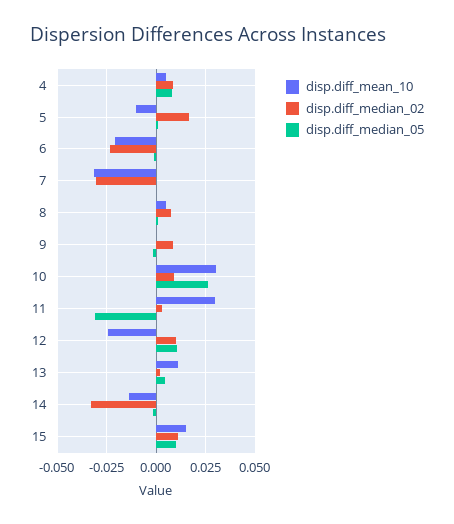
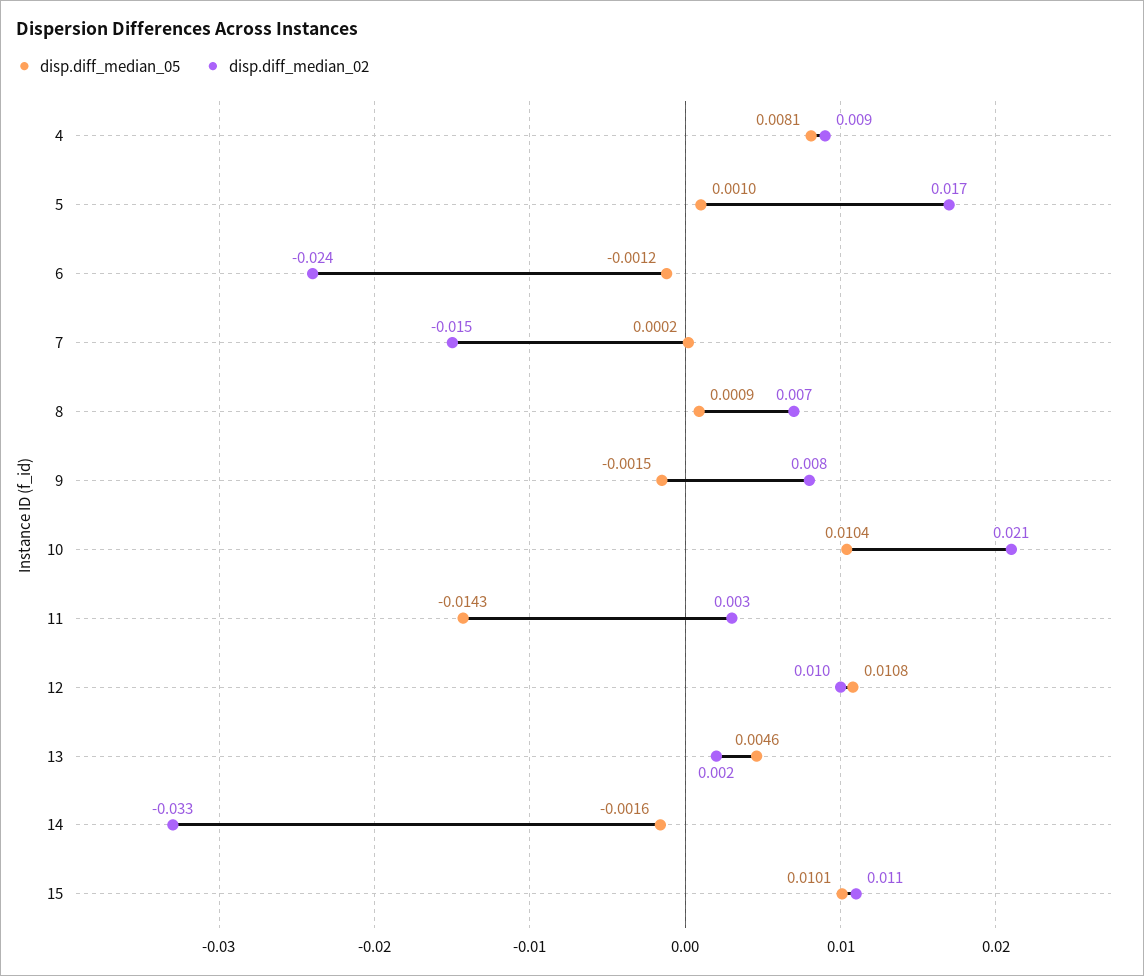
  {
-   "disp.diff_mean_10": {
-     "4": 0.005,
-     "5": -0.01,
-     "6": -0.02,
-     "7": -0.03,
-     "8": 0.005,
-     "9": 0,
-     "10": 0.03,
-     "11": 0.03,
-     "12": -0.025,
-     "13": 0.01,
-     "14": -0.015,
-     "15": 0.015
-   },
    "disp.diff_median_02": {
      "4": 0.009,
      "5": 0.017,
      "6": -0.024,
-     "7": -0.03,
+     "7": -0.015,
      "8": 0.007,
      "9": 0.008,
-     "10": 0.01,
+     "10": 0.021,
      "11": 0.003,
      "12": 0.01,
      "13": 0.002,
      "14": -0.033,
      "15": 0.011
    },
    "disp.diff_median_05": {
      "4": 0.0081,
      "5": 0.001,
      "6": -0.0012,
      "7": 0.0002,
      "8": 0.0009,
      "9": -0.0015,
-     "10": 0.025,
+     "10": 0.0104,
-     "11": -0.03,
+     "11": -0.0143,
      "12": 0.0108,
      "13": 0.0046,
      "14": -0.0016,
      "15": 0.0101
    }
  }

